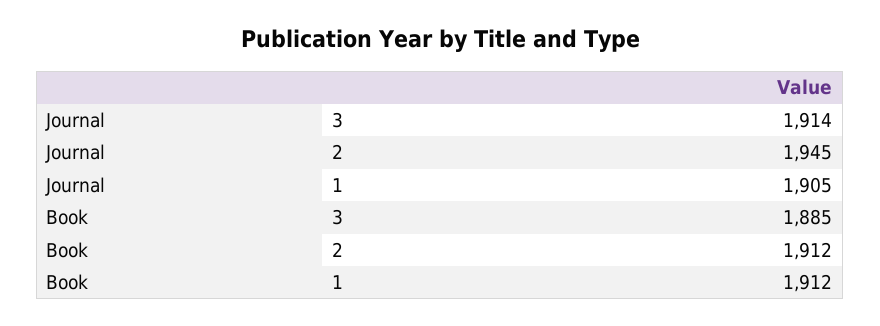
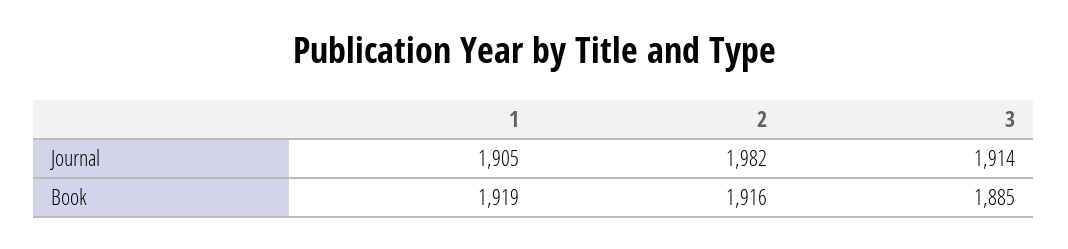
  {
    "Journal": {
      "3": 1914,
-     "2": 1945,
+     "2": 1982,
      "1": 1905
    },
    "Book": {
      "3": 1885,
-     "2": 1912,
+     "2": 1916,
-     "1": 1912
+     "1": 1919
    }
  }

